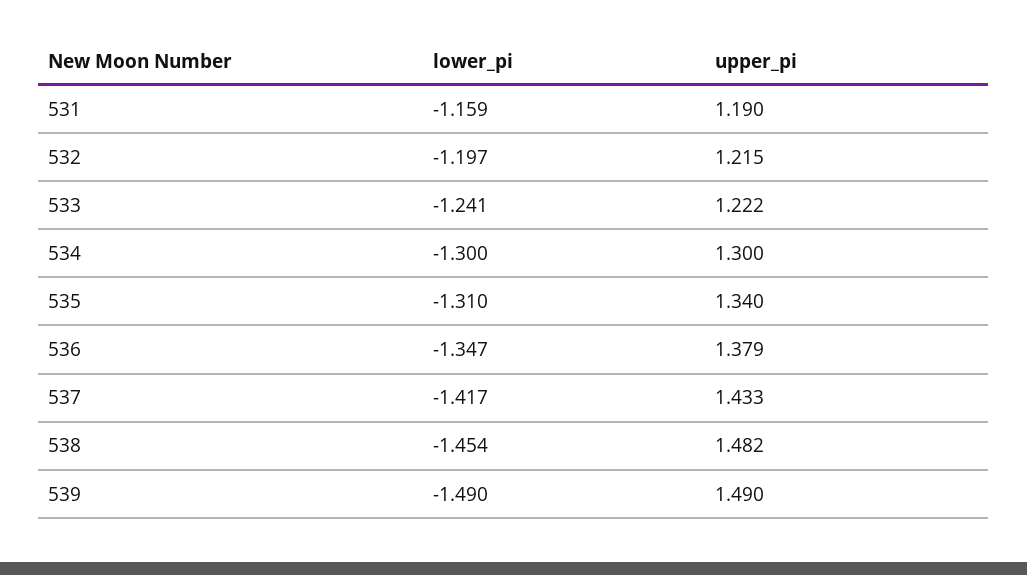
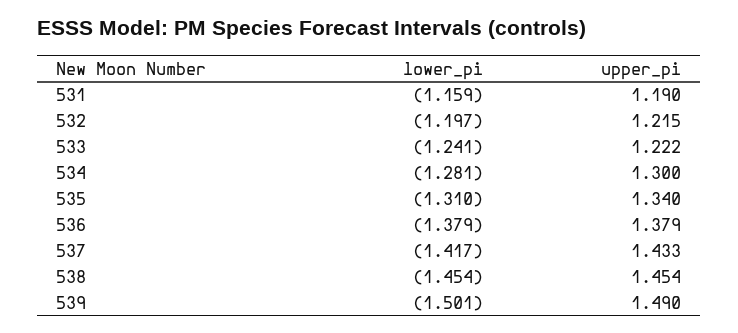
  {
    "lower_pi": {
      "531": -1.159,
      "532": -1.197,
      "533": -1.241,
-     "534": -1.3,
+     "534": -1.281,
      "535": -1.31,
-     "536": -1.347,
+     "536": -1.379,
      "537": -1.417,
      "538": -1.454,
-     "539": -1.49
+     "539": -1.501
    },
    "upper_pi": {
      "531": 1.19,
      "532": 1.215,
      "533": 1.222,
      "534": 1.3,
      "535": 1.34,
      "536": 1.379,
      "537": 1.433,
-     "538": 1.482,
+     "538": 1.454,
      "539": 1.49
    }
  }

